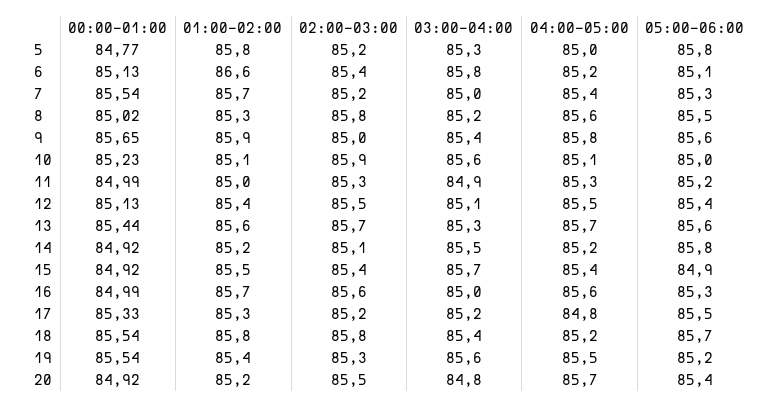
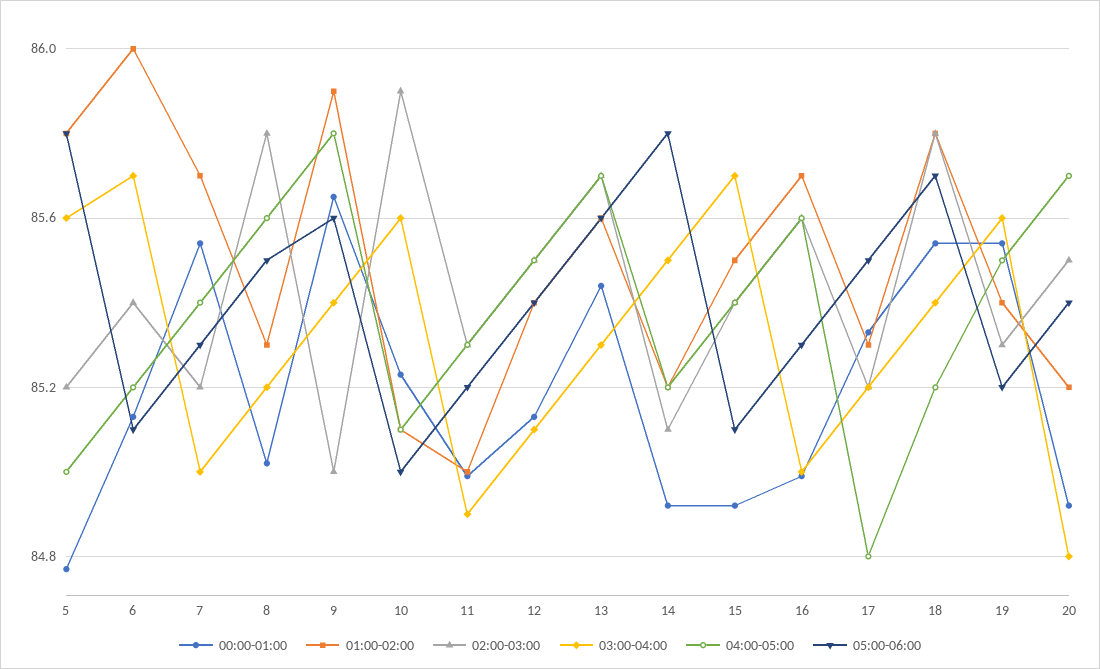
  {
    "00:00-01:00": {
      "5": 84.77,
      "6": 85.13,
      "7": 85.54,
      "8": 85.02,
      "9": 85.65,
      "10": 85.23,
      "11": 84.99,
      "12": 85.13,
      "13": 85.44,
      "14": 84.92,
      "15": 84.92,
      "16": 84.99,
      "17": 85.33,
      "18": 85.54,
      "19": 85.54,
      "20": 84.92
    },
    "01:00-02:00": {
      "5": 85.8,
-     "6": 86.6,
+     "6": 86,
      "7": 85.7,
      "8": 85.3,
      "9": 85.9,
      "10": 85.1,
      "11": 85,
      "12": 85.4,
      "13": 85.6,
      "14": 85.2,
      "15": 85.5,
      "16": 85.7,
      "17": 85.3,
      "18": 85.8,
      "19": 85.4,
      "20": 85.2
    },
    "02:00-03:00": {
      "5": 85.2,
      "6": 85.4,
      "7": 85.2,
      "8": 85.8,
      "9": 85,
      "10": 85.9,
      "11": 85.3,
      "12": 85.5,
      "13": 85.7,
      "14": 85.1,
      "15": 85.4,
      "16": 85.6,
      "17": 85.2,
      "18": 85.8,
      "19": 85.3,
      "20": 85.5
    },
    "03:00-04:00": {
-     "5": 85.3,
+     "5": 85.6,
-     "6": 85.8,
+     "6": 85.7,
      "7": 85,
      "8": 85.2,
      "9": 85.4,
      "10": 85.6,
      "11": 84.9,
      "12": 85.1,
      "13": 85.3,
      "14": 85.5,
      "15": 85.7,
      "16": 85,
      "17": 85.2,
      "18": 85.4,
      "19": 85.6,
      "20": 84.8
    },
    "04:00-05:00": {
      "5": 85,
      "6": 85.2,
      "7": 85.4,
      "8": 85.6,
      "9": 85.8,
      "10": 85.1,
      "11": 85.3,
      "12": 85.5,
      "13": 85.7,
      "14": 85.2,
      "15": 85.4,
      "16": 85.6,
      "17": 84.8,
      "18": 85.2,
      "19": 85.5,
      "20": 85.7
    },
    "05:00-06:00": {
      "5": 85.8,
      "6": 85.1,
      "7": 85.3,
      "8": 85.5,
      "9": 85.6,
      "10": 85,
      "11": 85.2,
      "12": 85.4,
      "13": 85.6,
      "14": 85.8,
-     "15": 84.9,
+     "15": 85.1,
      "16": 85.3,
      "17": 85.5,
      "18": 85.7,
      "19": 85.2,
      "20": 85.4
    }
  }

